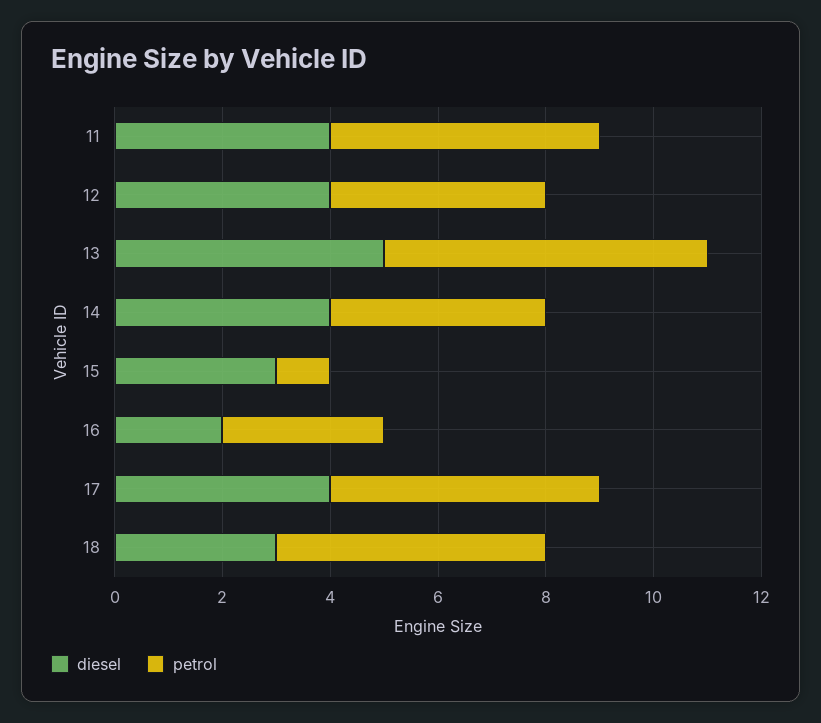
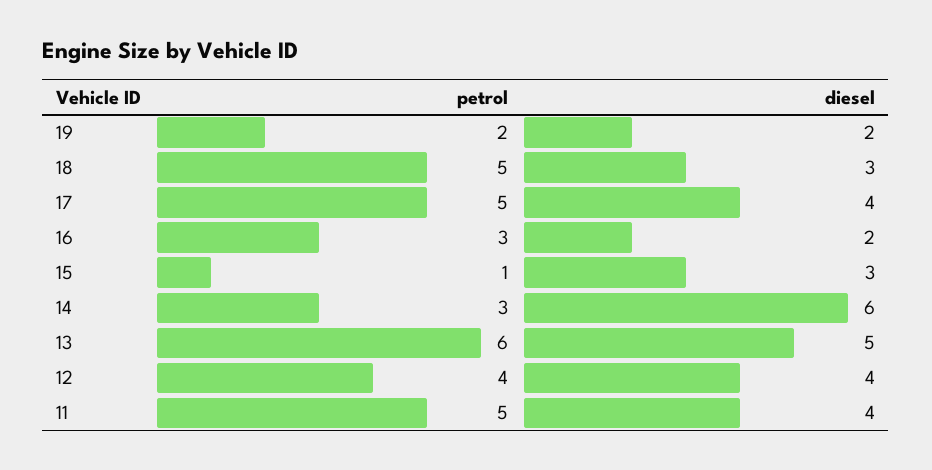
  {
    "diesel": {
      "11": 4,
      "12": 4,
      "13": 5,
-     "14": 4,
+     "14": 6,
      "15": 3,
      "16": 2,
      "17": 4,
-     "18": 3
+     "18": 3,
+     "19": 2
    },
    "petrol": {
      "11": 5,
      "12": 4,
      "13": 6,
-     "14": 4,
+     "14": 3,
      "15": 1,
      "16": 3,
      "17": 5,
-     "18": 5
+     "18": 5,
+     "19": 2
    }
  }

